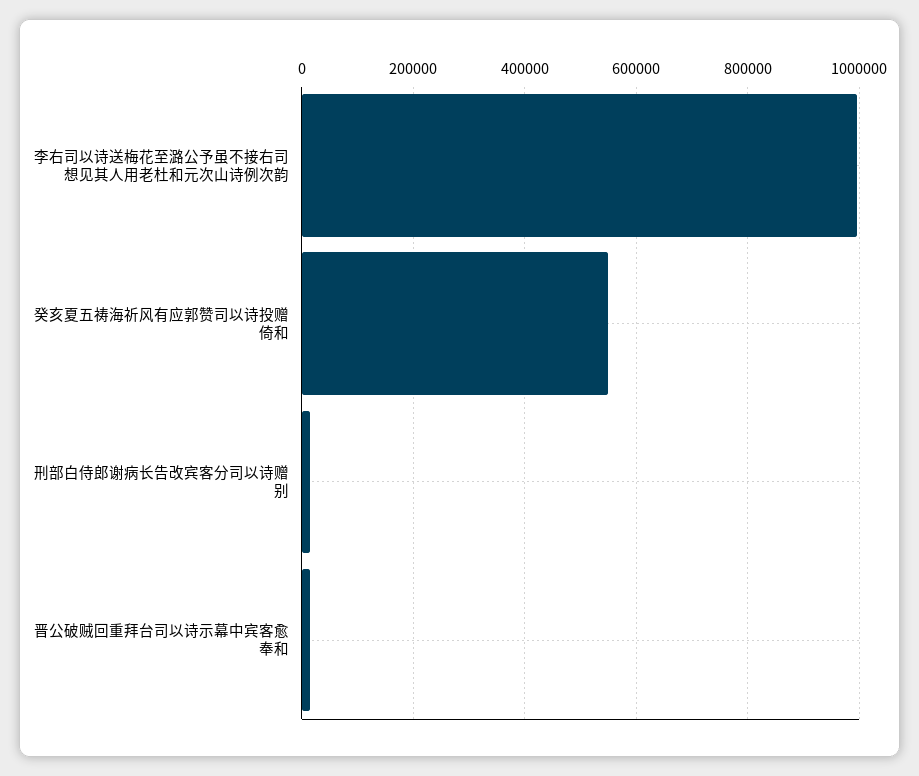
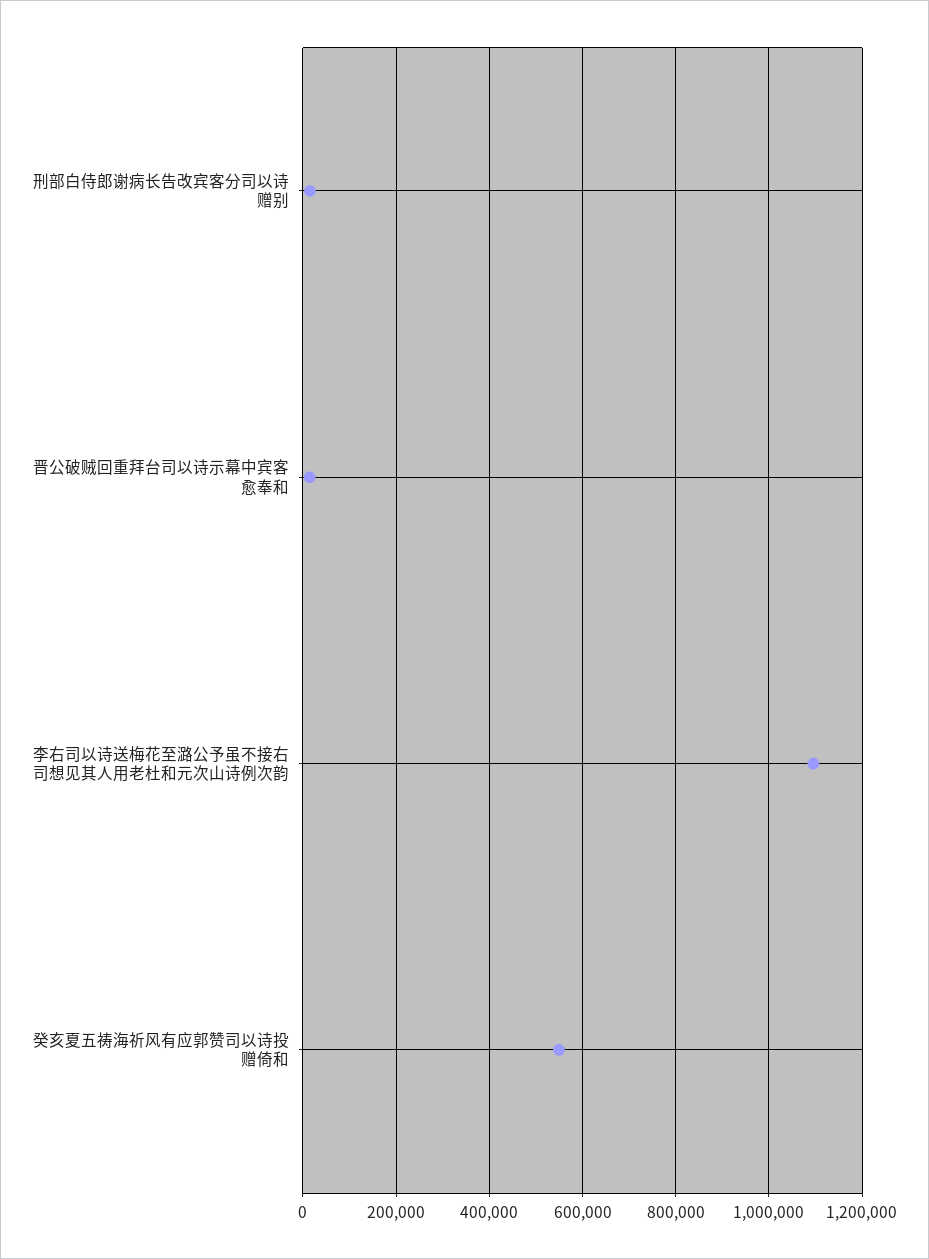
  {
-   "李右司以诗送梅花至潞公予虽不接右司想见其人用老杜和元次山诗例次韵": 1000000,
+   "李右司以诗送梅花至潞公予虽不接右司想见其人用老杜和元次山诗例次韵": 1100000,
    "癸亥夏五祷海祈风有应郭赞司以诗投赠倚和": 540000,
    "刑部白侍郎谢病长告改宾客分司以诗赠别": 20000,
    "晋公破贼回重拜台司以诗示幕中宾客愈奉和": 20000
  }

